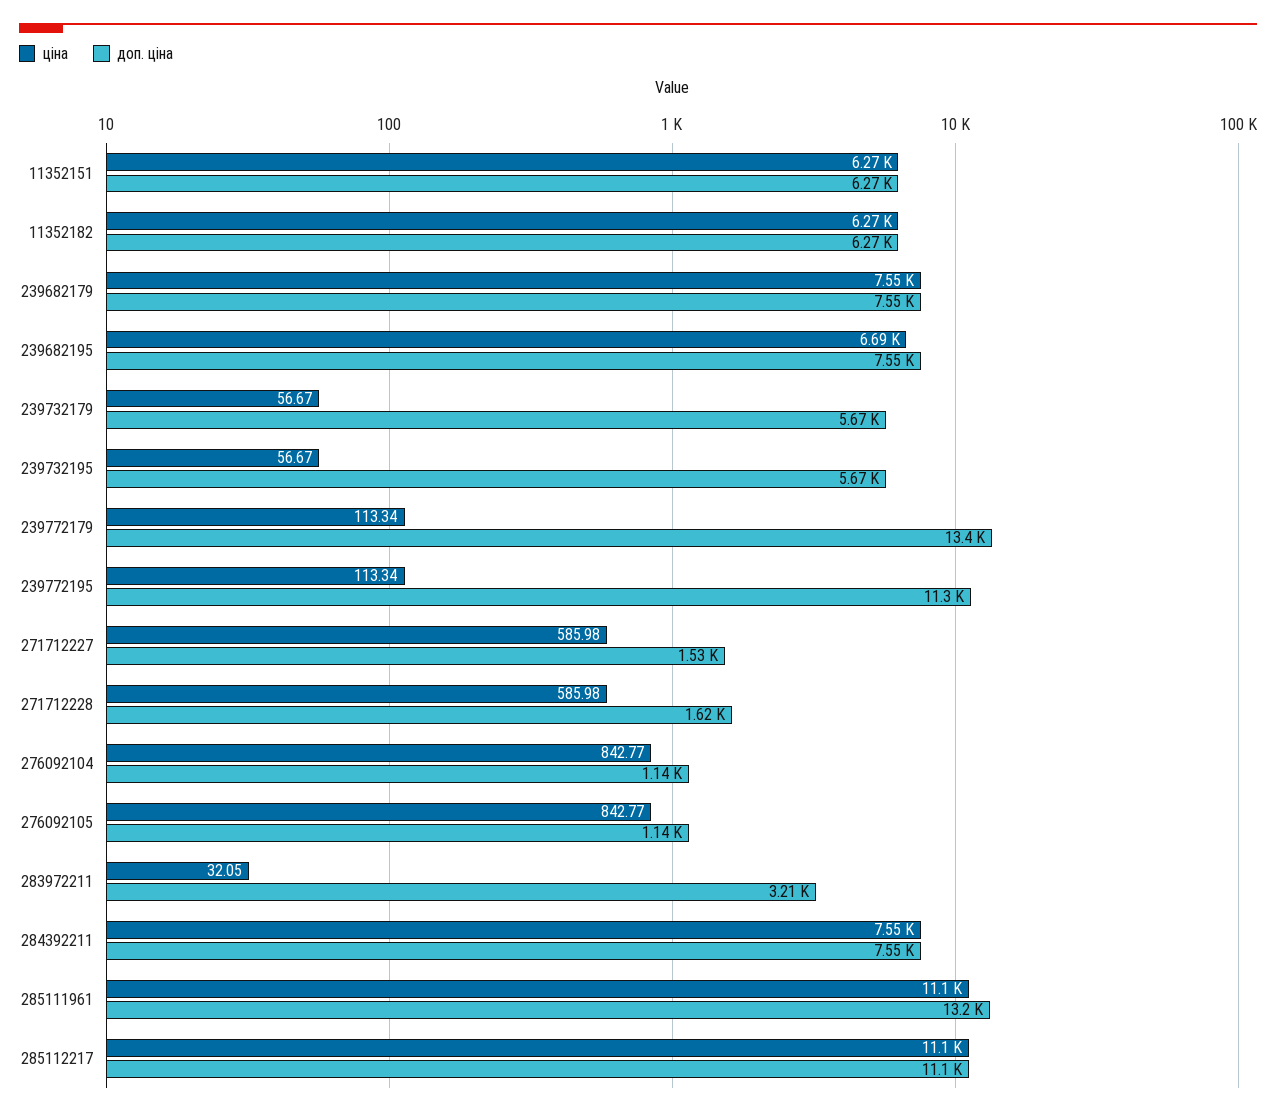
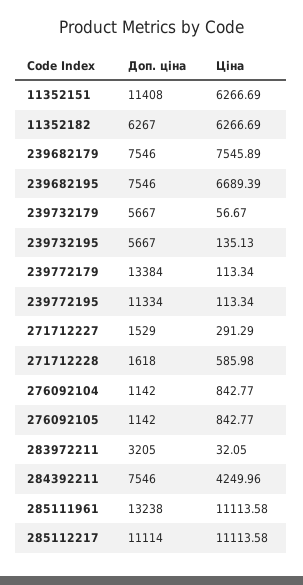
  {
    "ціна": {
      "11352151": 6266.69,
      "11352182": 6266.69,
      "239682179": 7545.89,
      "239682195": 6689.39,
      "239732179": 56.67,
-     "239732195": 56.67,
+     "239732195": 135.13,
      "239772179": 113.34,
      "239772195": 113.34,
-     "271712227": 585.98,
+     "271712227": 291.29,
      "271712228": 585.98,
      "276092104": 842.77,
      "276092105": 842.77,
      "283972211": 32.05,
-     "284392211": 7550,
+     "284392211": 4249.96,
      "285111961": 11113.58,
      "285112217": 11113.58
    },
    "доп. ціна": {
-     "11352151": 6270,
+     "11352151": 11408,
      "11352182": 6267,
      "239682179": 7546,
      "239682195": 7546,
      "239732179": 5667,
      "239732195": 5667,
      "239772179": 13384,
      "239772195": 11334,
      "271712227": 1529,
      "271712228": 1618,
      "276092104": 1142,
      "276092105": 1142,
      "283972211": 3205,
      "284392211": 7546,
      "285111961": 13238,
      "285112217": 11114
    }
  }

